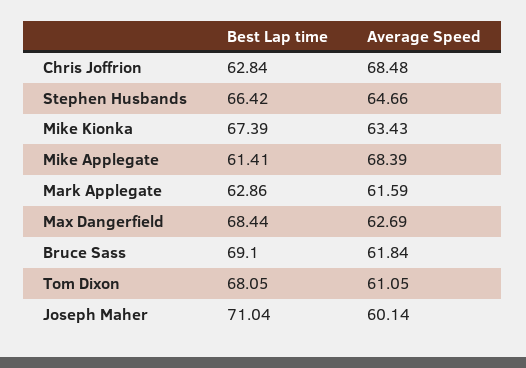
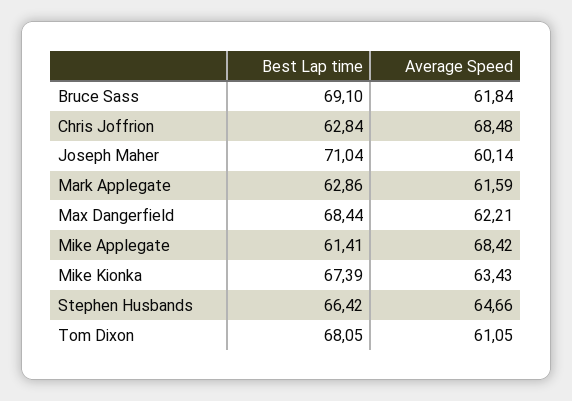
  {
    "Best Lap time": {
      "Chris Joffrion": 62.84,
      "Stephen Husbands": 66.42,
      "Mike Kionka": 67.39,
      "Mike Applegate": 61.41,
      "Mark Applegate": 62.86,
      "Max Dangerfield": 68.44,
      "Bruce Sass": 69.1,
      "Tom Dixon": 68.05,
      "Joseph Maher": 71.04
    },
    "Average Speed": {
      "Chris Joffrion": 68.48,
      "Stephen Husbands": 64.66,
      "Mike Kionka": 63.43,
-     "Mike Applegate": 68.39,
+     "Mike Applegate": 68.42,
      "Mark Applegate": 61.59,
-     "Max Dangerfield": 62.69,
+     "Max Dangerfield": 62.21,
      "Bruce Sass": 61.84,
      "Tom Dixon": 61.05,
      "Joseph Maher": 60.14
    }
  }

